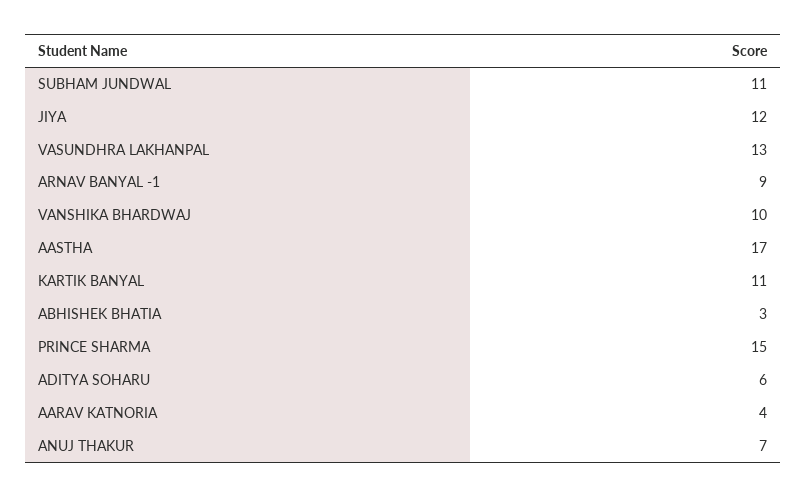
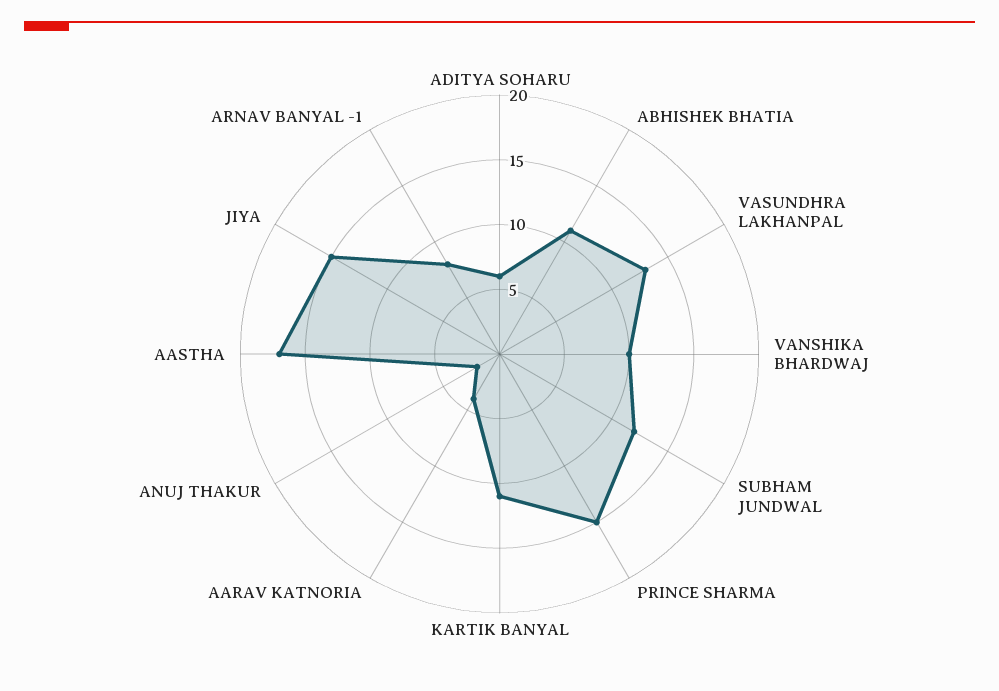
  {
-   "SUBHAM JUNDWAL": 11,
+   "SUBHAM JUNDWAL": 12,
-   "JIYA": 12,
+   "JIYA": 15,
    "VASUNDHRA LAKHANPAL": 13,
-   "ARNAV BANYAL -1": 9,
+   "ARNAV BANYAL -1": 8,
    "VANSHIKA BHARDWAJ": 10,
    "AASTHA": 17,
    "KARTIK BANYAL": 11,
-   "ABHISHEK BHATIA": 3,
+   "ABHISHEK BHATIA": 11,
    "PRINCE SHARMA": 15,
    "ADITYA SOHARU": 6,
    "AARAV KATNORIA": 4,
-   "ANUJ THAKUR": 7
+   "ANUJ THAKUR": 2
  }

